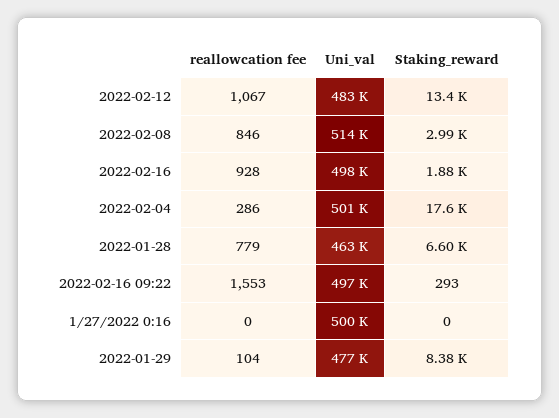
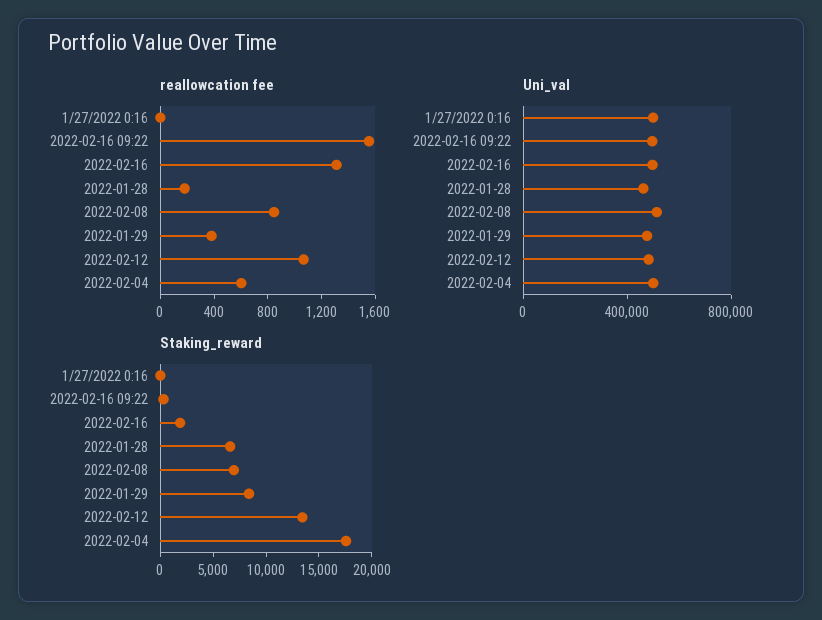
  {
    "reallowcation fee": {
      "2022-02-12": 1067,
      "2022-02-08": 846,
-     "2022-02-16": 928,
+     "2022-02-16": 1300,
-     "2022-02-04": 286,
+     "2022-02-04": 600,
-     "2022-01-28": 779,
+     "2022-01-28": 200,
      "2022-02-16 09:22": 1553,
      "1/27/2022 0:16": 0,
-     "2022-01-29": 104
+     "2022-01-29": 400
    },
    "Uni_val": {
      "2022-02-12": 483000,
      "2022-02-08": 514000,
      "2022-02-16": 498000,
      "2022-02-04": 501000,
      "2022-01-28": 463000,
      "2022-02-16 09:22": 497000,
      "1/27/2022 0:16": 500000,
      "2022-01-29": 477000
    },
    "Staking_reward": {
      "2022-02-12": 13400,
-     "2022-02-08": 2990,
+     "2022-02-08": 7000,
      "2022-02-16": 1880,
      "2022-02-04": 17600,
      "2022-01-28": 6600,
      "2022-02-16 09:22": 293,
      "1/27/2022 0:16": 0,
      "2022-01-29": 8380
    }
  }

